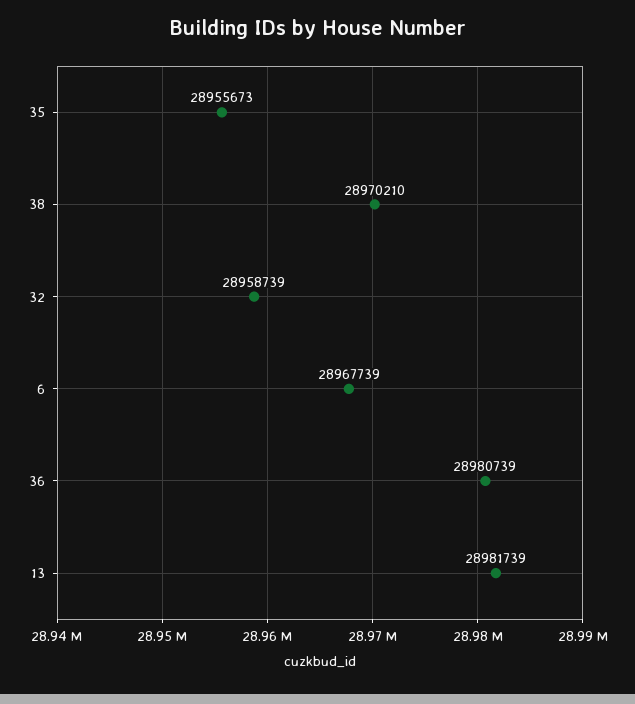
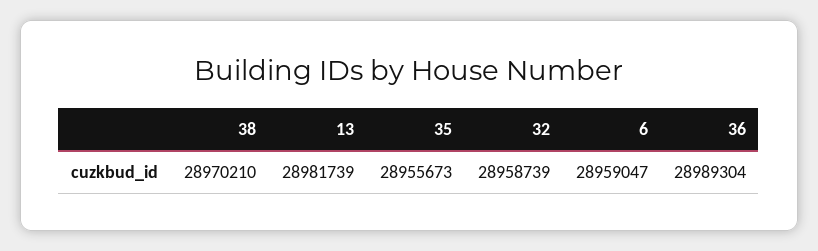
  {
    "35": 28955673,
    "38": 28970210,
    "32": 28958739,
-   "6": 28967739,
+   "6": 28959047,
-   "36": 28980739,
+   "36": 28989304,
    "13": 28981739
  }

